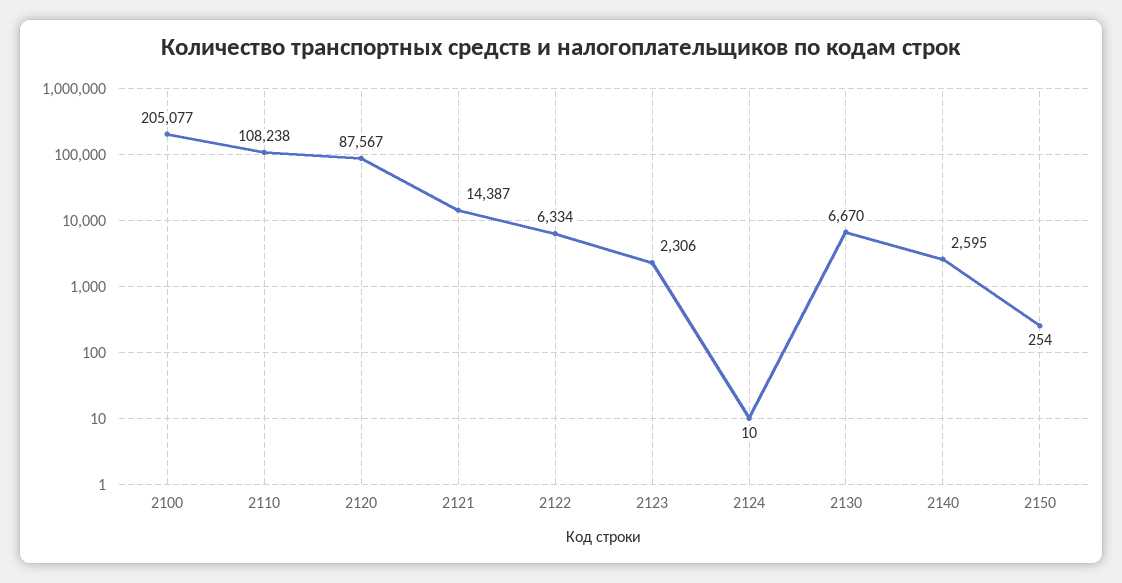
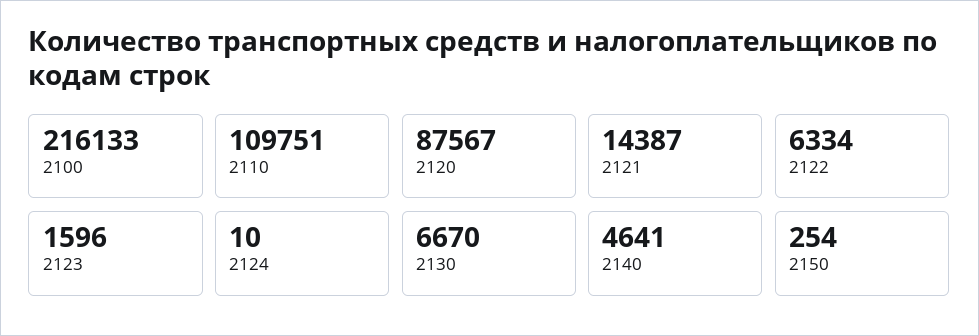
  {
-   "2100": 205077,
+   "2100": 216133,
-   "2110": 108238,
+   "2110": 109751,
    "2120": 87567,
    "2121": 14387,
    "2122": 6334,
-   "2123": 2306,
+   "2123": 1596,
    "2124": 10,
    "2130": 6670,
-   "2140": 2595,
+   "2140": 4641,
    "2150": 254
  }

